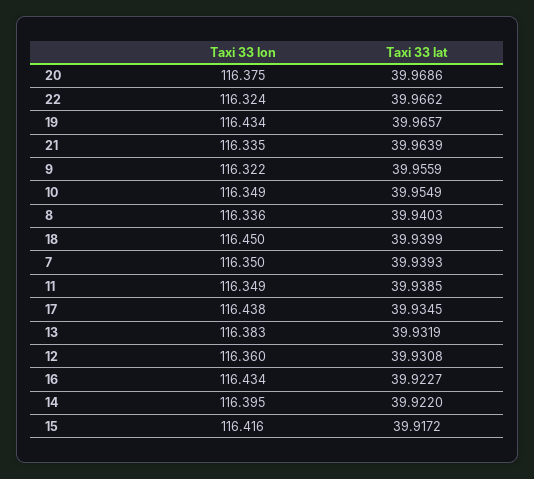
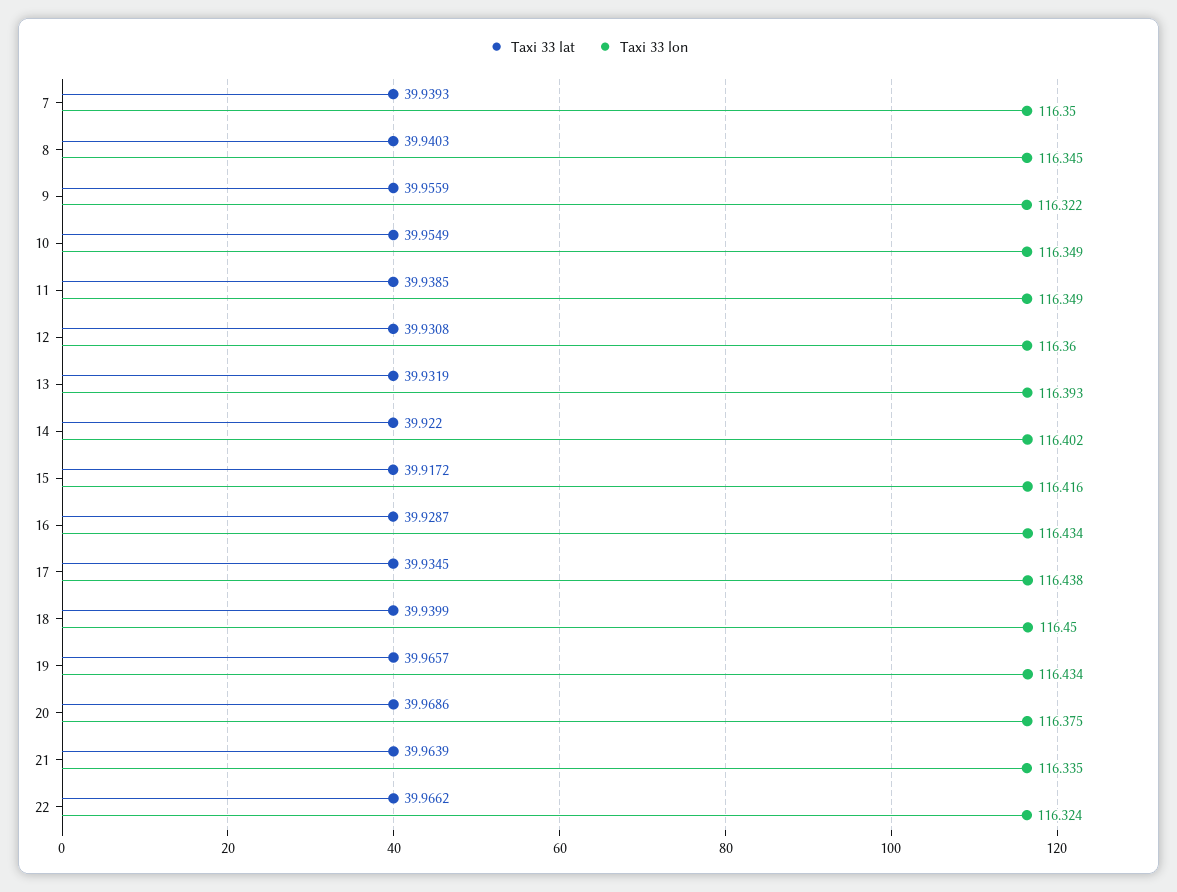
  {
    "Taxi 33 lon": {
      "20": 116.375,
      "22": 116.324,
      "19": 116.434,
      "21": 116.335,
      "9": 116.322,
      "10": 116.349,
-     "8": 116.336,
+     "8": 116.345,
      "18": 116.45,
      "7": 116.35,
      "11": 116.349,
      "17": 116.438,
-     "13": 116.383,
+     "13": 116.393,
      "12": 116.36,
      "16": 116.434,
-     "14": 116.395,
+     "14": 116.402,
      "15": 116.416
    },
    "Taxi 33 lat": {
      "20": 39.9686,
      "22": 39.9662,
      "19": 39.9657,
      "21": 39.9639,
      "9": 39.9559,
      "10": 39.9549,
      "8": 39.9403,
      "18": 39.9399,
      "7": 39.9393,
      "11": 39.9385,
      "17": 39.9345,
      "13": 39.9319,
      "12": 39.9308,
-     "16": 39.9227,
+     "16": 39.9287,
      "14": 39.922,
      "15": 39.9172
    }
  }

